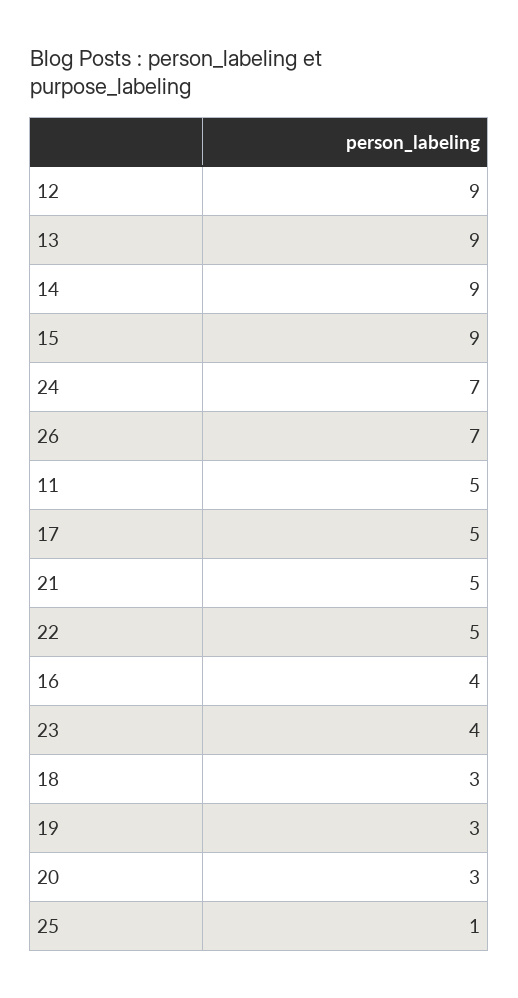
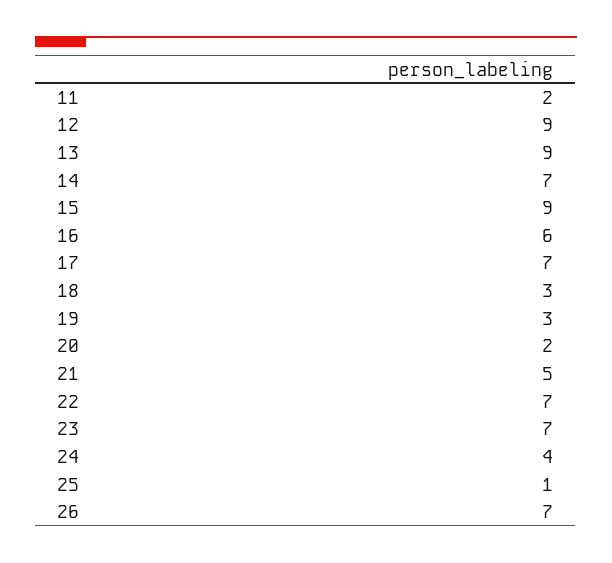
  {
    "12": 9,
    "13": 9,
-   "14": 9,
+   "14": 7,
    "15": 9,
-   "24": 7,
+   "24": 4,
    "26": 7,
-   "11": 5,
+   "11": 2,
-   "17": 5,
+   "17": 7,
    "21": 5,
-   "22": 5,
+   "22": 7,
-   "16": 4,
+   "16": 6,
-   "23": 4,
+   "23": 7,
    "18": 3,
    "19": 3,
-   "20": 3,
+   "20": 2,
    "25": 1
  }

